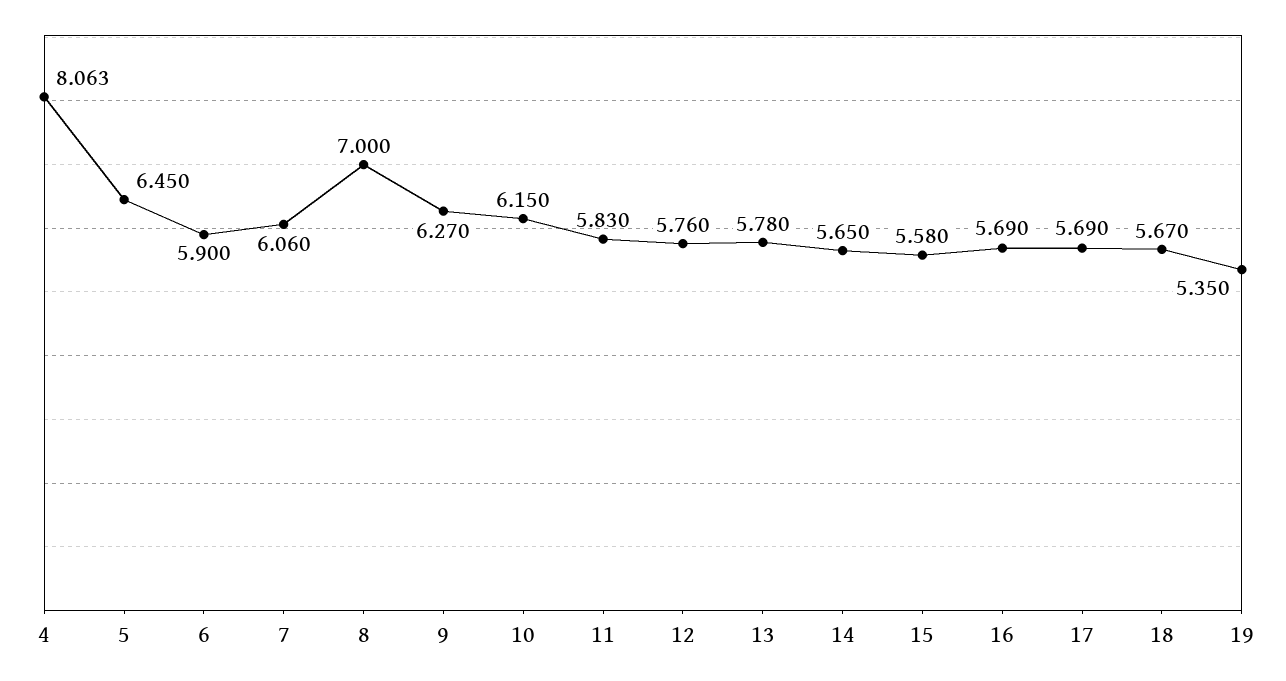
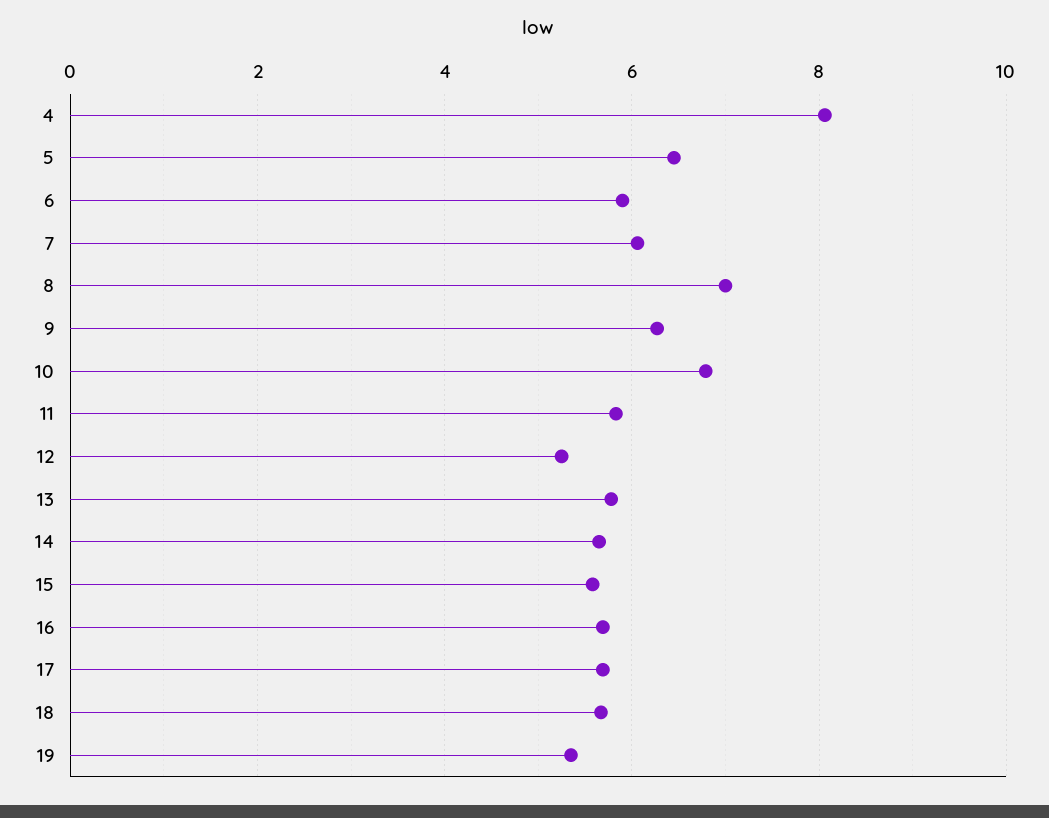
  {
    "4": 8.063,
    "5": 6.45,
    "6": 5.9,
    "7": 6.06,
    "8": 7,
    "9": 6.27,
-   "10": 6.15,
+   "10": 6.8,
    "11": 5.83,
-   "12": 5.76,
+   "12": 5.2,
    "13": 5.78,
    "14": 5.65,
    "15": 5.58,
    "16": 5.69,
    "17": 5.69,
    "18": 5.67,
    "19": 5.35
  }

